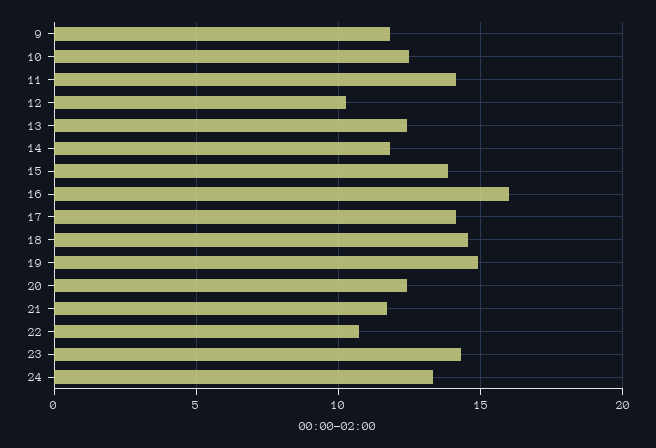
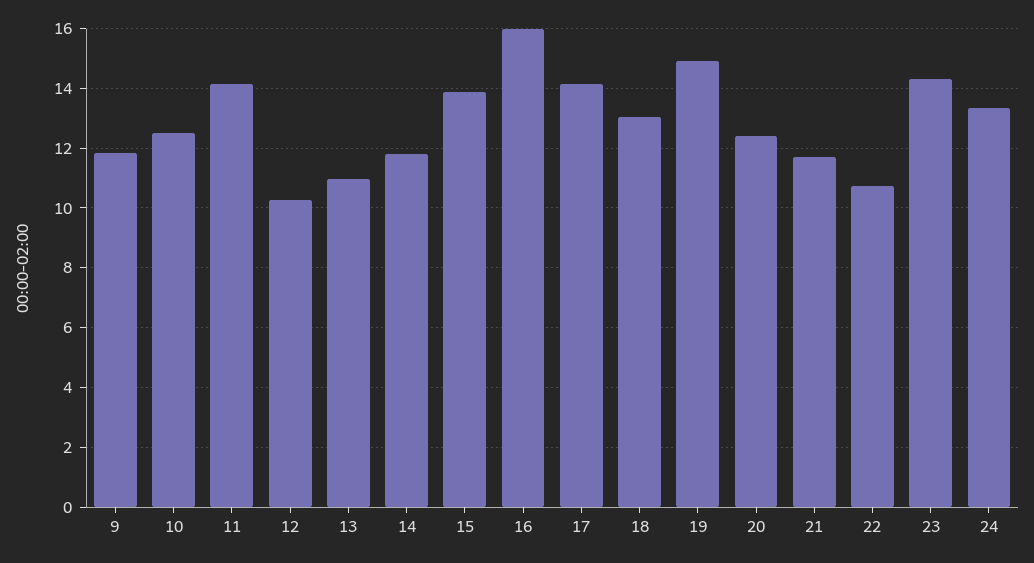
  {
    "9": 11.75,
    "10": 12.5,
    "11": 14.25,
    "12": 10.25,
-   "13": 12.5,
+   "13": 11,
    "14": 11.75,
    "15": 13.75,
    "16": 16,
    "17": 14.25,
-   "18": 14.5,
+   "18": 13,
    "19": 15,
    "20": 12.5,
    "21": 11.75,
    "22": 10.75,
    "23": 14.25,
    "24": 13.25
  }

